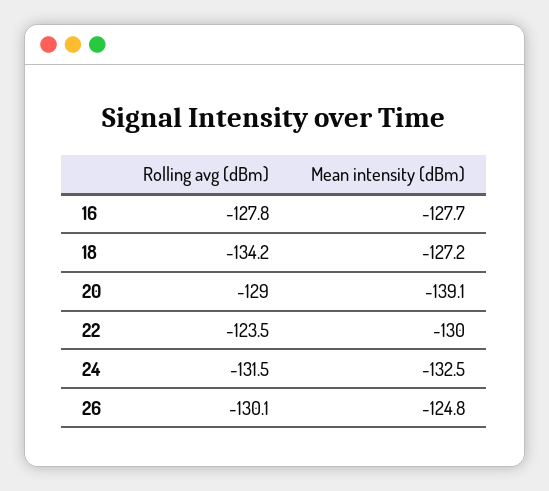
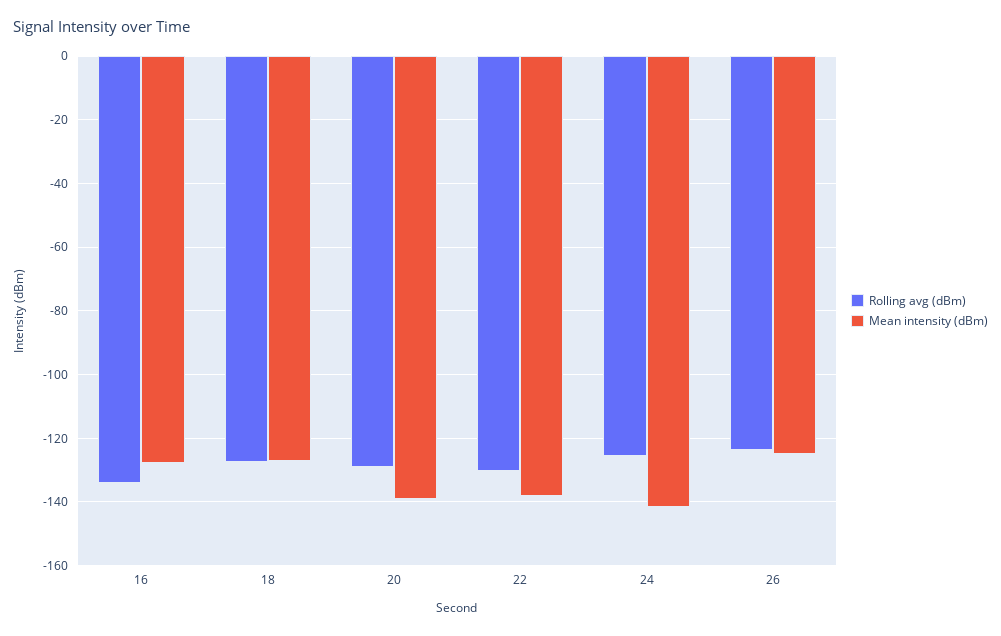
  {
    "Rolling avg (dBm)": {
-     "16": -127.8,
+     "16": -134,
-     "18": -134.2,
+     "18": -128,
      "20": -129,
-     "22": -123.5,
+     "22": -130,
-     "24": -131.5,
+     "24": -126,
-     "26": -130.1
+     "26": -124
    },
    "Mean intensity (dBm)": {
      "16": -127.7,
      "18": -127.2,
      "20": -139.1,
-     "22": -130,
+     "22": -138,
-     "24": -132.5,
+     "24": -142,
      "26": -124.8
    }
  }

